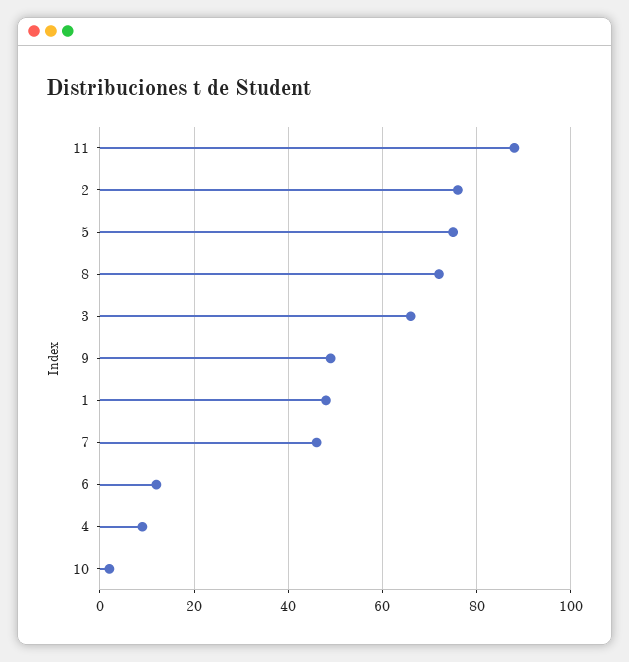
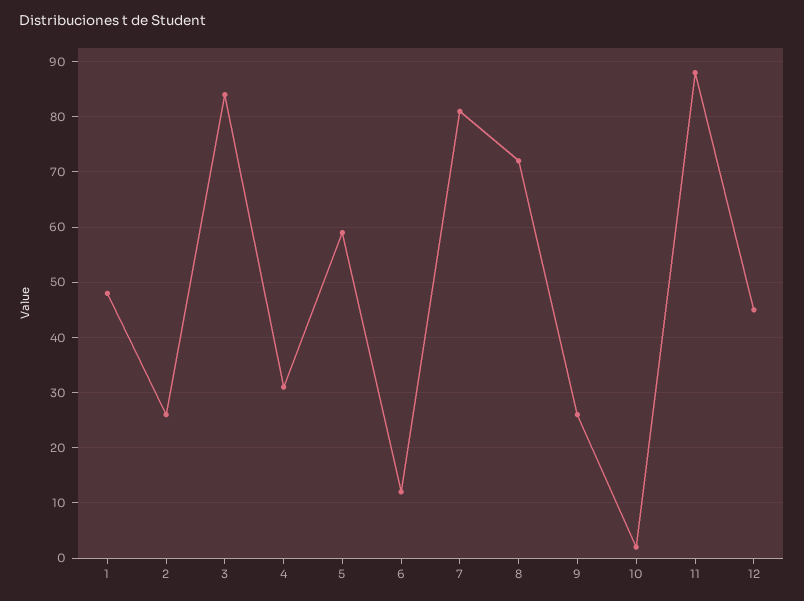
  {
    "11": 90,
-   "2": 75,
+   "2": 25,
-   "5": 75,
+   "5": 60,
    "8": 70,
-   "3": 65,
+   "3": 85,
-   "9": 50,
+   "9": 25,
    "1": 50,
-   "7": 45,
+   "7": 80,
    "6": 10,
-   "4": 10,
+   "4": 30,
-   "10": 0
+   "10": 0,
+   "12": 45
  }

